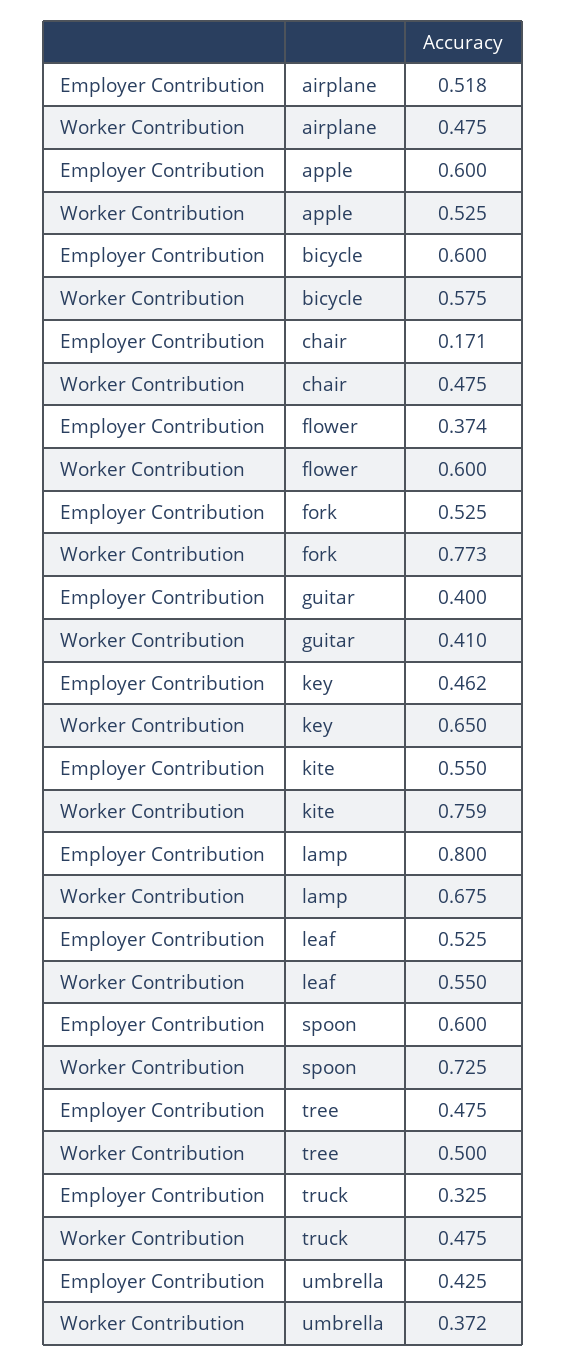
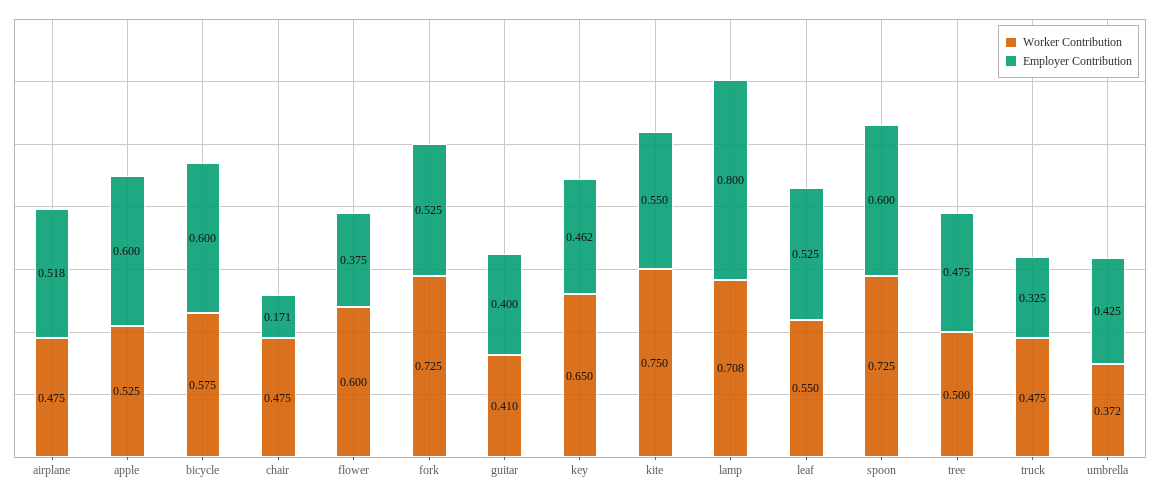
  {
    "Employer Contribution": {
      "airplane": 0.518,
      "apple": 0.6,
      "bicycle": 0.6,
      "chair": 0.171,
-     "flower": 0.374,
+     "flower": 0.375,
      "fork": 0.525,
      "guitar": 0.4,
      "key": 0.462,
      "kite": 0.55,
      "lamp": 0.8,
      "leaf": 0.525,
      "spoon": 0.6,
      "tree": 0.475,
      "truck": 0.325,
      "umbrella": 0.425
    },
    "Worker Contribution": {
      "airplane": 0.475,
      "apple": 0.525,
      "bicycle": 0.575,
      "chair": 0.475,
      "flower": 0.6,
-     "fork": 0.773,
+     "fork": 0.725,
      "guitar": 0.41,
      "key": 0.65,
-     "kite": 0.759,
+     "kite": 0.75,
-     "lamp": 0.675,
+     "lamp": 0.708,
      "leaf": 0.55,
      "spoon": 0.725,
      "tree": 0.5,
      "truck": 0.475,
      "umbrella": 0.372
    }
  }

